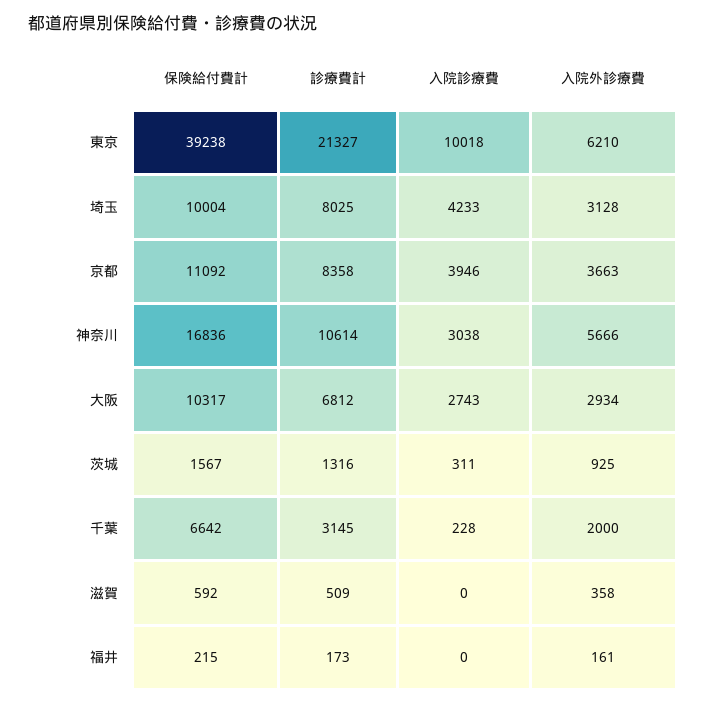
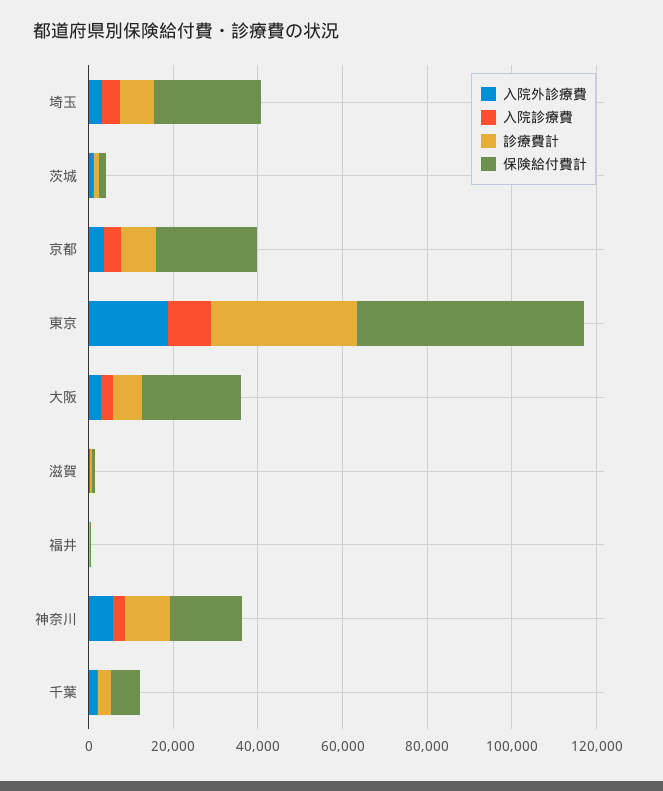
  {
    "保険給付費計": {
-     "東京": 39238,
+     "東京": 55000,
-     "埼玉": 10004,
+     "埼玉": 25000,
-     "京都": 11092,
+     "京都": 25000,
      "神奈川": 16836,
-     "大阪": 10317,
+     "大阪": 25000,
      "茨城": 1567,
      "千葉": 6642,
      "滋賀": 592,
      "福井": 215
    },
    "診療費計": {
-     "東京": 21327,
+     "東京": 35000,
      "埼玉": 8025,
      "京都": 8358,
      "神奈川": 10614,
      "大阪": 6812,
      "茨城": 1316,
      "千葉": 3145,
      "滋賀": 509,
      "福井": 173
    },
    "入院診療費": {
      "東京": 10018,
      "埼玉": 4233,
      "京都": 3946,
      "神奈川": 3038,
      "大阪": 2743,
      "茨城": 311,
      "千葉": 228,
      "滋賀": 0,
      "福井": 0
    },
    "入院外診療費": {
-     "東京": 6210,
+     "東京": 20000,
      "埼玉": 3128,
      "京都": 3663,
      "神奈川": 5666,
      "大阪": 2934,
      "茨城": 925,
      "千葉": 2000,
      "滋賀": 358,
      "福井": 161
    }
  }

